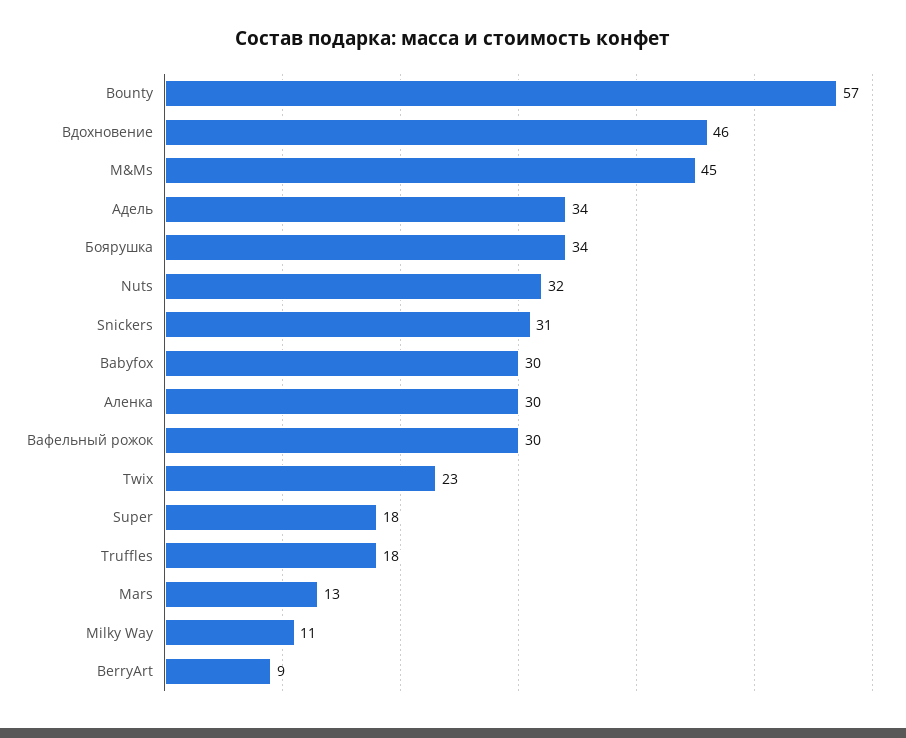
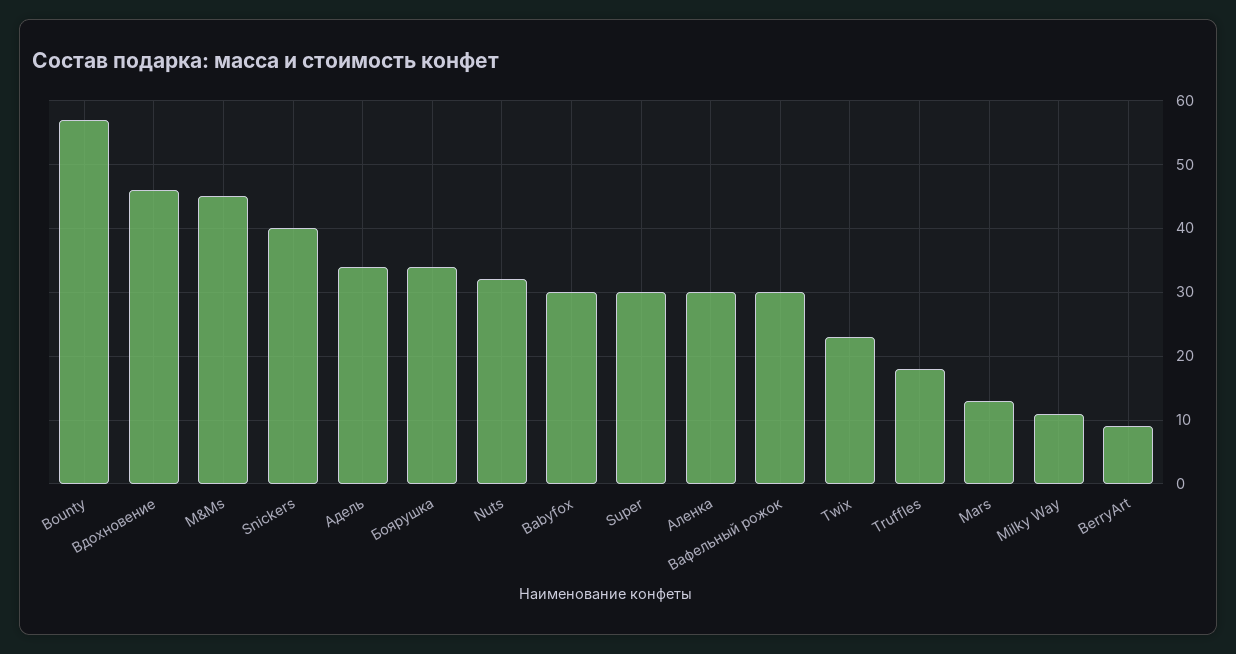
  {
    "Bounty": 57,
    "Вдохновение": 46,
    "M&Ms": 45,
    "Адель": 34,
    "Боярушка": 34,
    "Nuts": 32,
-   "Snickers": 31,
+   "Snickers": 40,
    "Babyfox": 30,
    "Аленка": 30,
    "Вафельный рожок": 30,
    "Twix": 23,
-   "Super": 18,
+   "Super": 30,
    "Truffles": 18,
    "Mars": 13,
    "Milky Way": 11,
    "BerryArt": 9
  }

